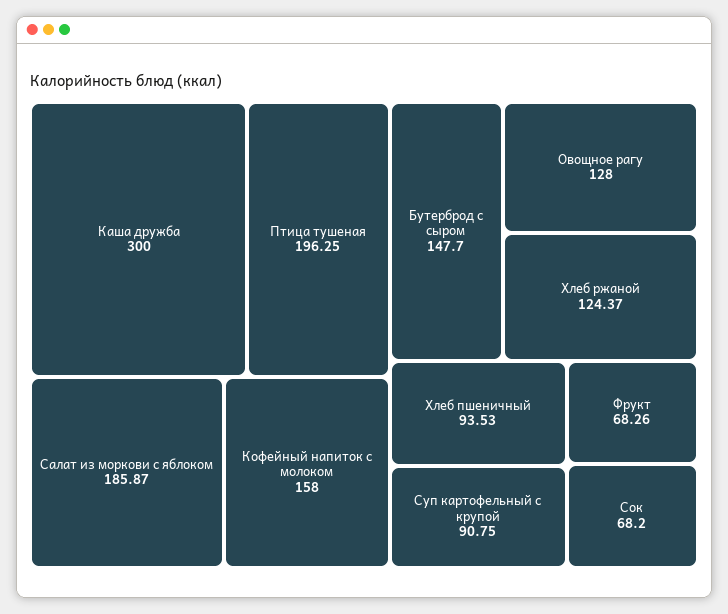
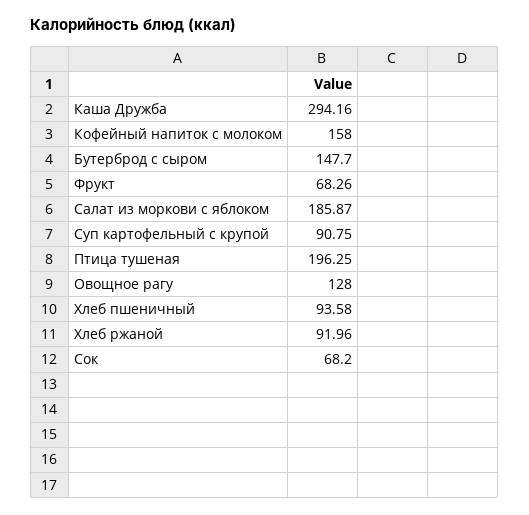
  {
-   "Каша дружба": 300,
+   "Каша дружба": 294.16,
    "Птица тушеная": 196.25,
    "Салат из моркови с яблоком": 185.87,
    "Кофейный напиток с молоком": 158,
    "Бутерброд с сыром": 147.7,
    "Овощное рагу": 128,
-   "Хлеб ржаной": 124.37,
+   "Хлеб ржаной": 91.96,
-   "Хлеб пшеничный": 93.53,
+   "Хлеб пшеничный": 93.58,
    "Суп картофельный с крупой": 90.75,
    "Фрукт": 68.26,
    "Сок": 68.2
  }

